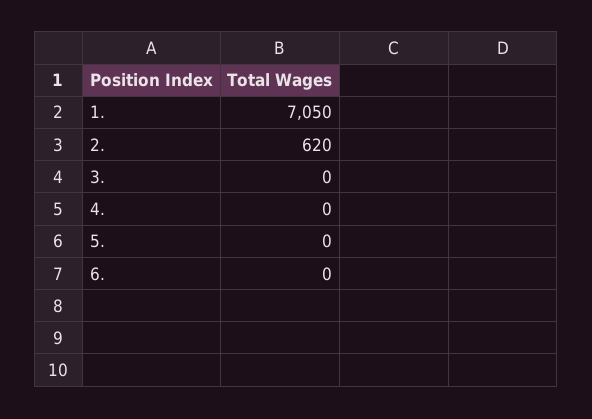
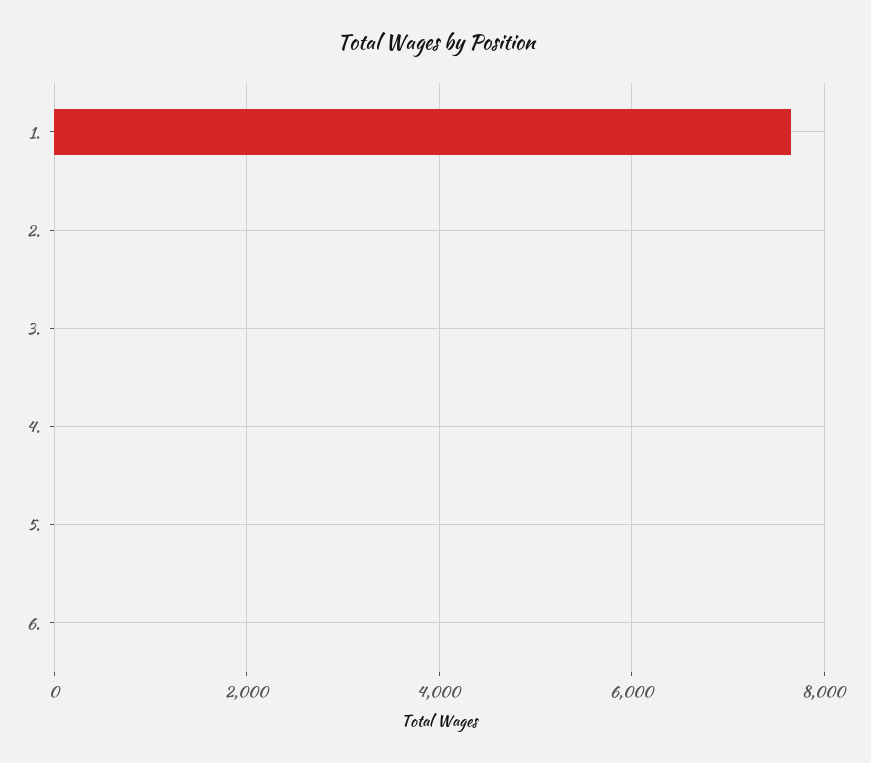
  {
-   "1.": 7050,
+   "1.": 7600,
-   "2.": 620,
+   "2.": 0,
    "3.": 0,
    "4.": 0,
    "5.": 0,
    "6.": 0
  }

